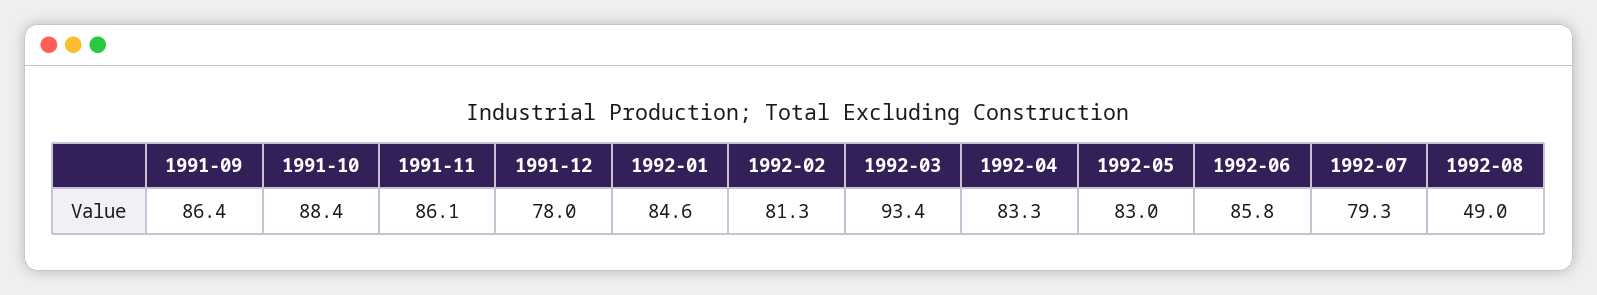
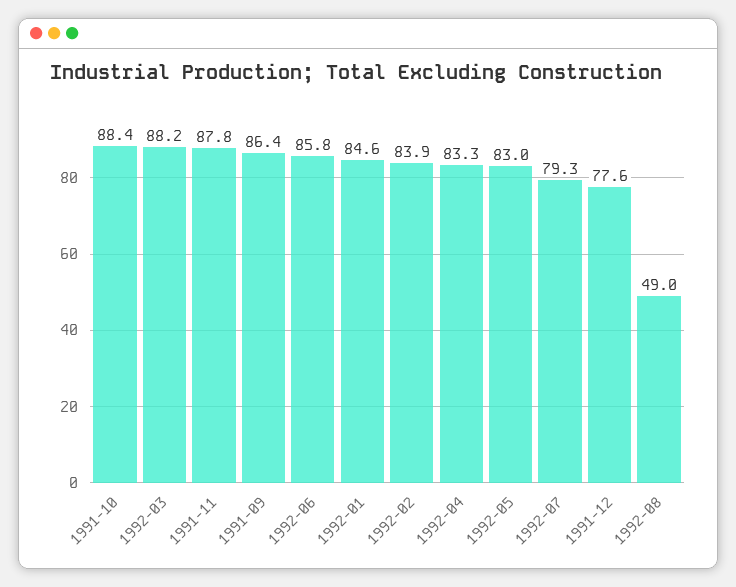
  {
    "1991-09": 86.4,
    "1991-10": 88.4,
-   "1991-11": 86.1,
+   "1991-11": 87.8,
-   "1991-12": 78,
+   "1991-12": 77.6,
    "1992-01": 84.6,
-   "1992-02": 81.3,
+   "1992-02": 83.9,
-   "1992-03": 93.4,
+   "1992-03": 88.2,
    "1992-04": 83.3,
    "1992-05": 83,
    "1992-06": 85.8,
    "1992-07": 79.3,
    "1992-08": 49
  }

